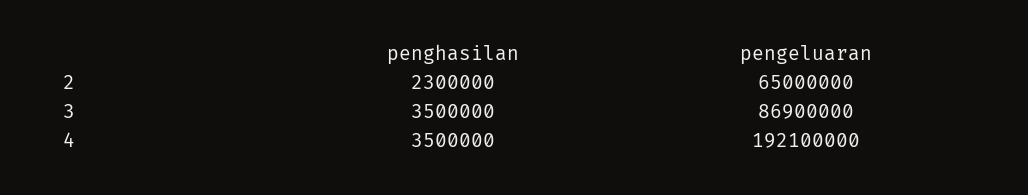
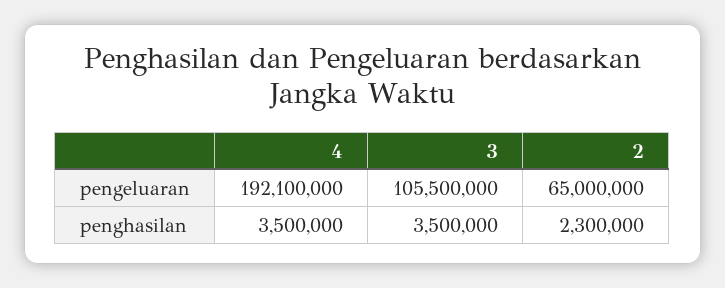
  {
    "penghasilan": {
      "2": 2300000,
      "3": 3500000,
      "4": 3500000
    },
    "pengeluaran": {
      "2": 65000000,
-     "3": 86900000,
+     "3": 105500000,
      "4": 192100000
    }
  }

